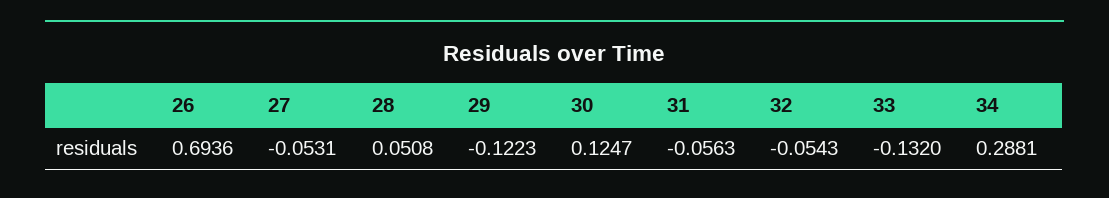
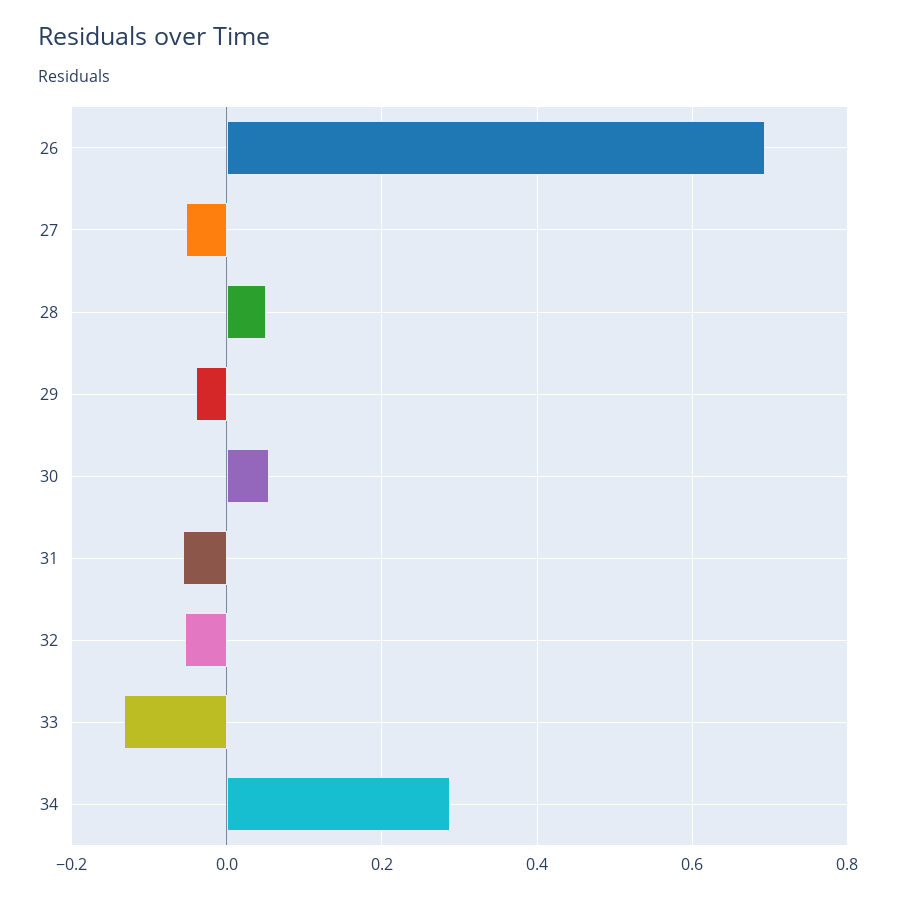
  {
    "26": 0.6936,
    "27": -0.0531,
    "28": 0.0508,
-   "29": -0.1223,
+   "29": -0.04,
-   "30": 0.1247,
+   "30": 0.06,
    "31": -0.0563,
    "32": -0.0543,
    "33": -0.132,
    "34": 0.2881
  }

